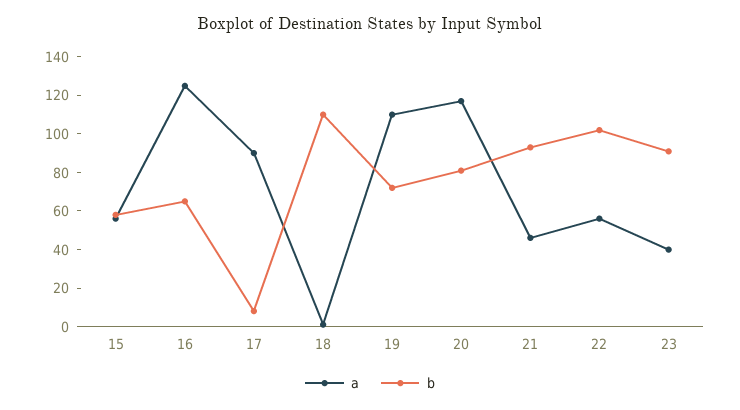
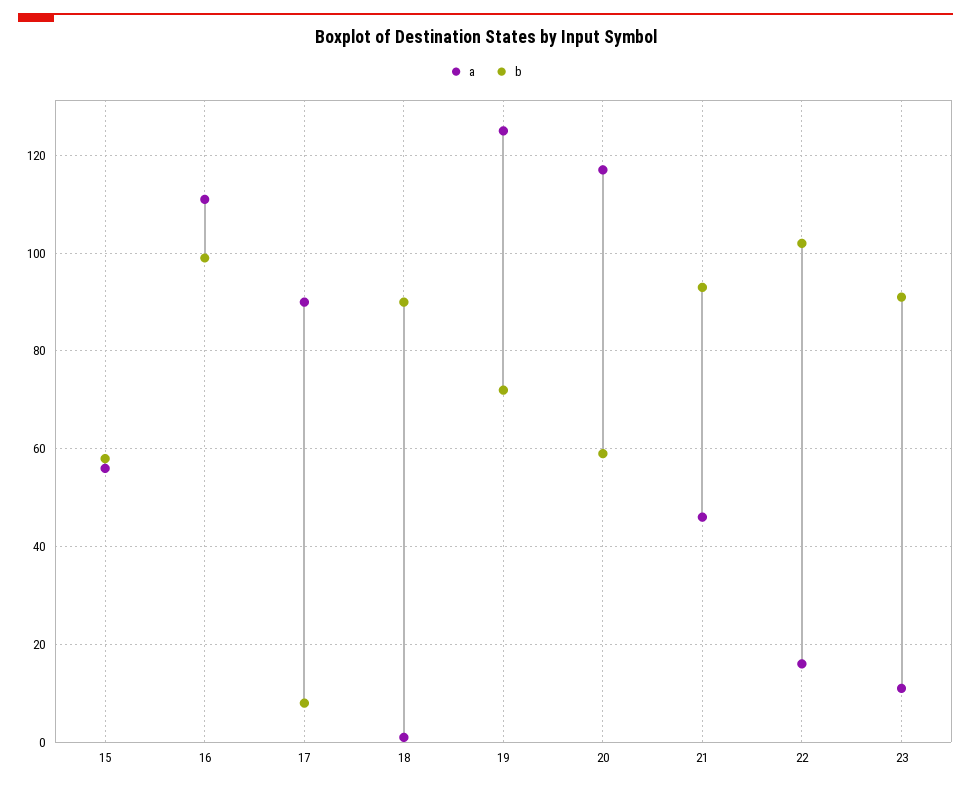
  {
    "a": {
      "15": 55,
-     "16": 125,
+     "16": 110,
      "17": 90,
      "18": 0,
-     "19": 110,
+     "19": 125,
      "20": 115,
      "21": 45,
-     "22": 55,
+     "22": 15,
-     "23": 40
+     "23": 10
    },
    "b": {
      "15": 60,
-     "16": 65,
+     "16": 100,
      "17": 10,
-     "18": 110,
+     "18": 90,
      "19": 70,
-     "20": 80,
+     "20": 60,
      "21": 95,
      "22": 100,
      "23": 90
    }
  }

